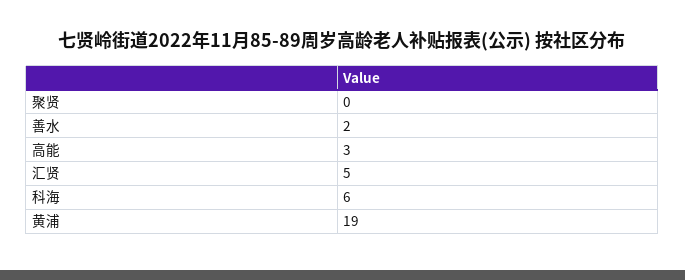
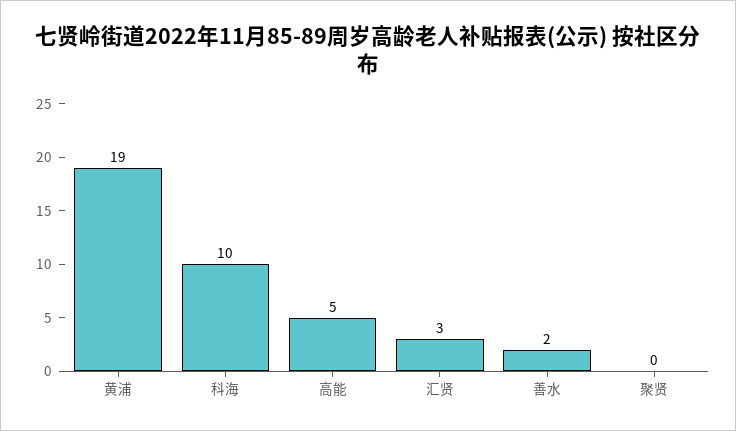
  {
    "聚贤": 0,
    "善水": 2,
-   "高能": 3,
+   "高能": 5,
-   "汇贤": 5,
+   "汇贤": 3,
-   "科海": 6,
+   "科海": 10,
    "黄浦": 19
  }

